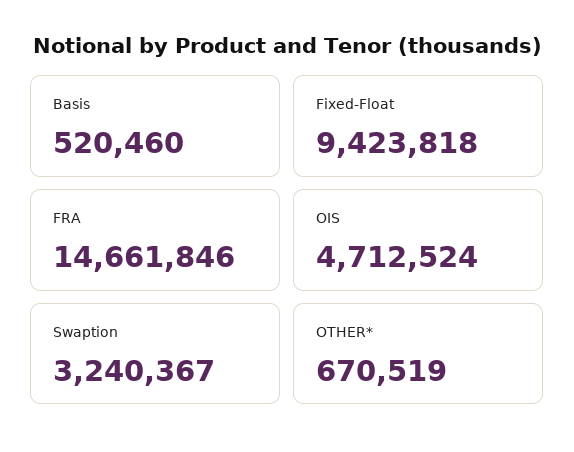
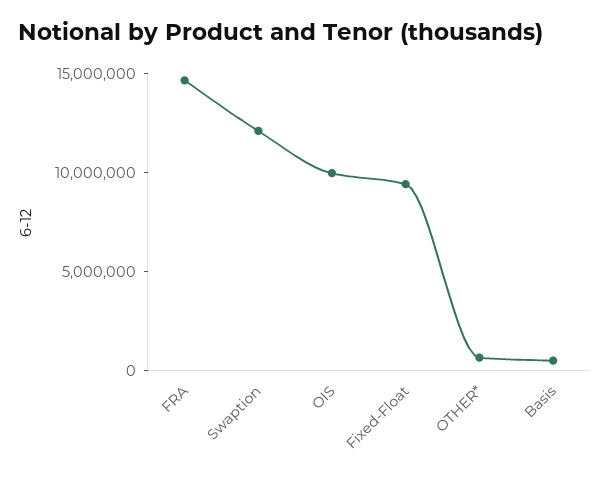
  {
    "Basis": 520460,
    "Fixed-Float": 9423818,
    "FRA": 14661846,
-   "OIS": 4712524,
+   "OIS": 10000000,
-   "Swaption": 3240367,
+   "Swaption": 12000000,
    "OTHER*": 670519
  }

